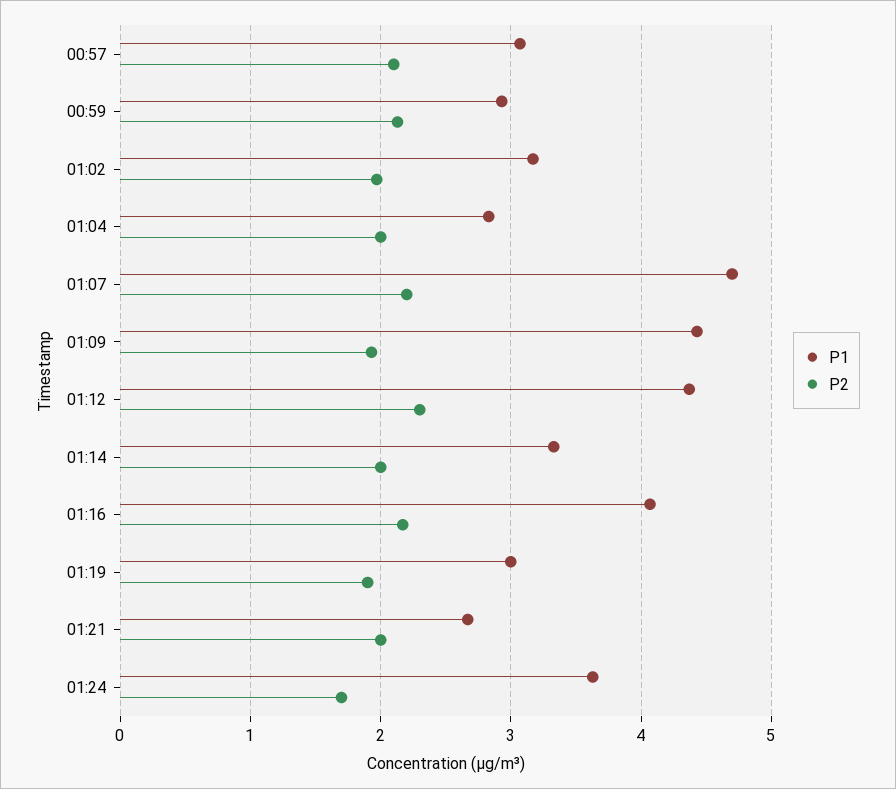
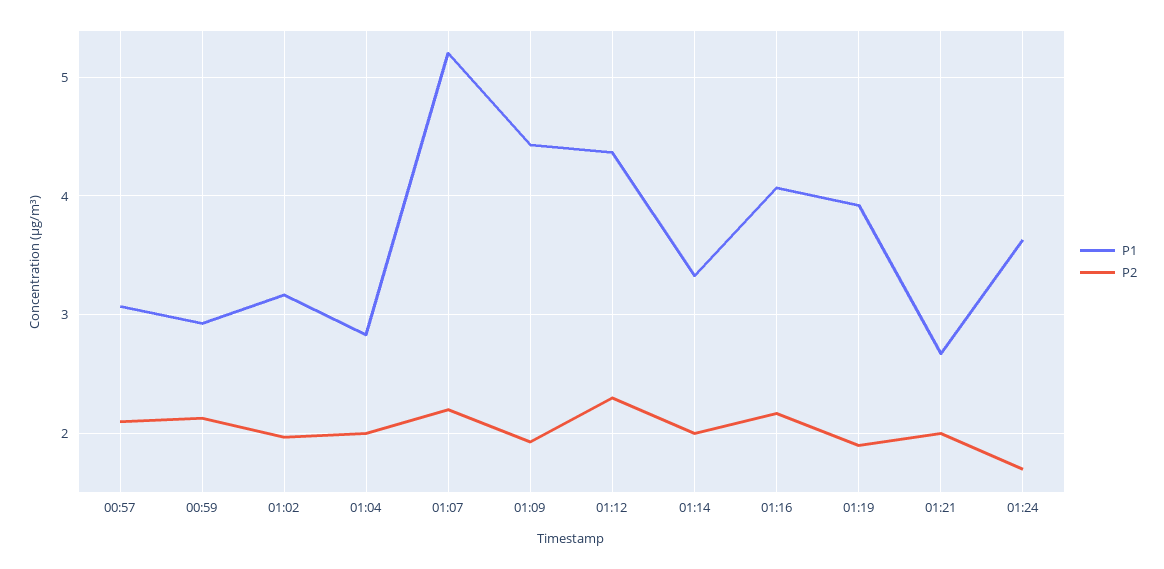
  {
    "P1": {
      "00:57": 3.1,
      "00:59": 2.9,
      "01:02": 3.2,
      "01:04": 2.8,
-     "01:07": 4.7,
+     "01:07": 5.2,
      "01:09": 4.4,
      "01:12": 4.4,
      "01:14": 3.3,
      "01:16": 4.1,
-     "01:19": 3,
+     "01:19": 3.9,
      "01:21": 2.7,
      "01:24": 3.6
    },
    "P2": {
      "00:57": 2.1,
      "00:59": 2.1,
      "01:02": 2,
      "01:04": 2,
      "01:07": 2.2,
      "01:09": 1.9,
      "01:12": 2.3,
      "01:14": 2,
      "01:16": 2.2,
      "01:19": 1.9,
      "01:21": 2,
      "01:24": 1.7
    }
  }

